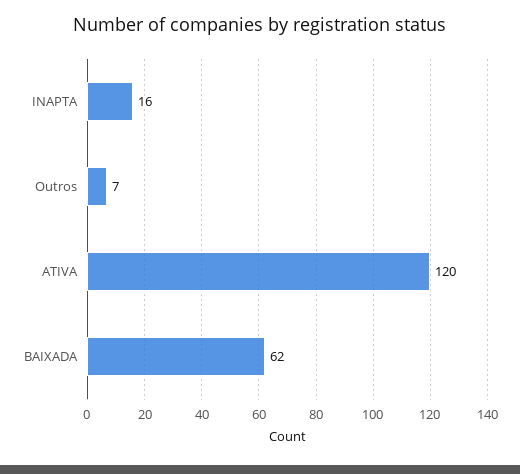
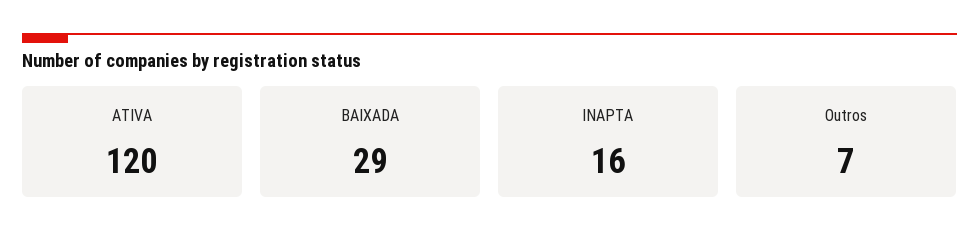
  {
    "INAPTA": 16,
    "Outros": 7,
    "ATIVA": 120,
-   "BAIXADA": 62
+   "BAIXADA": 29
  }

